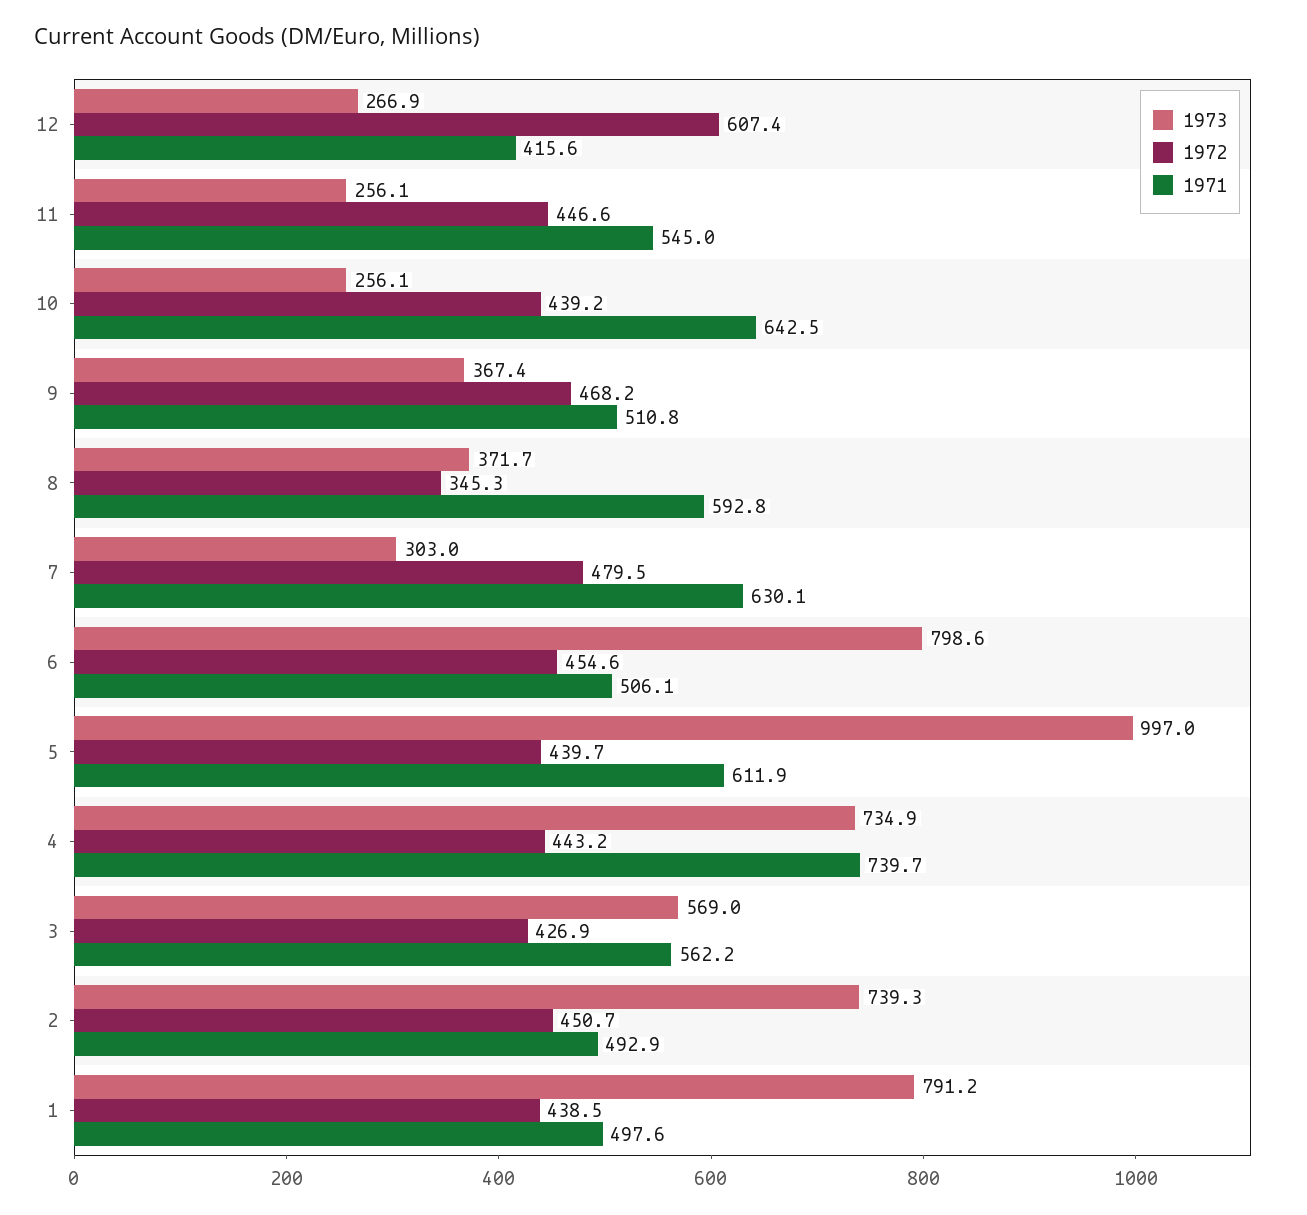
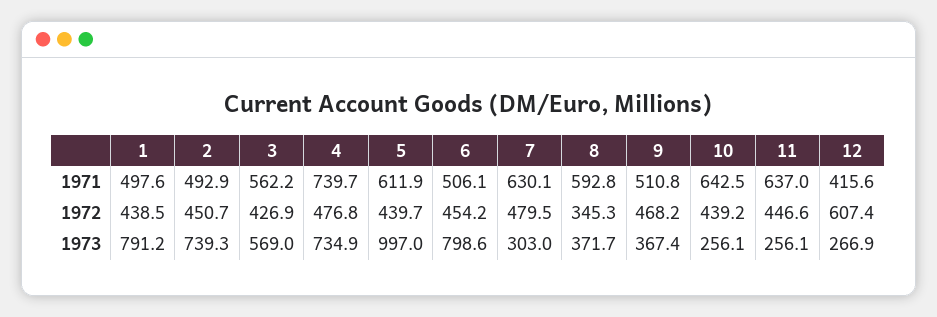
  {
    "1973": {
      "12": 266.9,
      "11": 256.1,
      "10": 256.1,
      "9": 367.4,
      "8": 371.7,
      "7": 303,
      "6": 798.6,
      "5": 997,
      "4": 734.9,
      "3": 569,
      "2": 739.3,
      "1": 791.2
    },
    "1972": {
      "12": 607.4,
      "11": 446.6,
      "10": 439.2,
      "9": 468.2,
      "8": 345.3,
      "7": 479.5,
-     "6": 454.6,
+     "6": 454.2,
      "5": 439.7,
-     "4": 443.2,
+     "4": 476.8,
      "3": 426.9,
      "2": 450.7,
      "1": 438.5
    },
    "1971": {
      "12": 415.6,
-     "11": 545,
+     "11": 637,
      "10": 642.5,
      "9": 510.8,
      "8": 592.8,
      "7": 630.1,
      "6": 506.1,
      "5": 611.9,
      "4": 739.7,
      "3": 562.2,
      "2": 492.9,
      "1": 497.6
    }
  }

